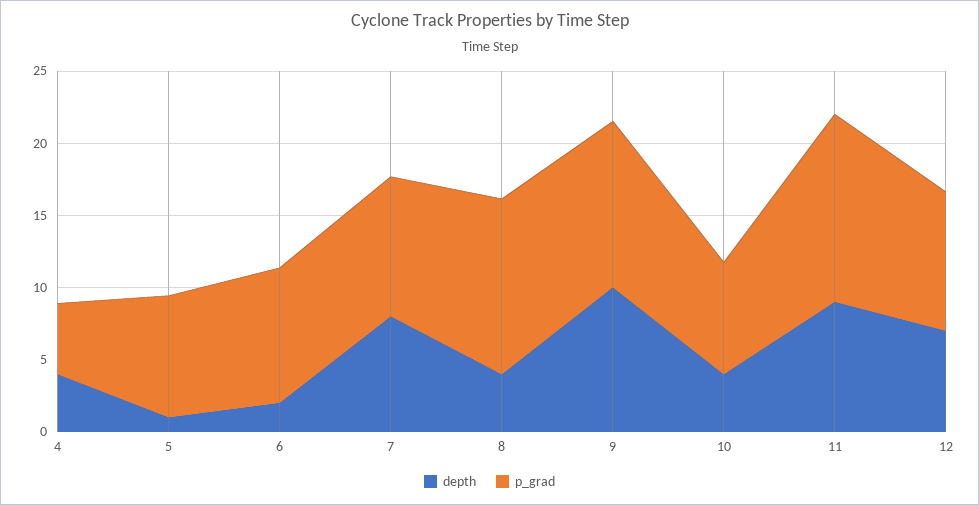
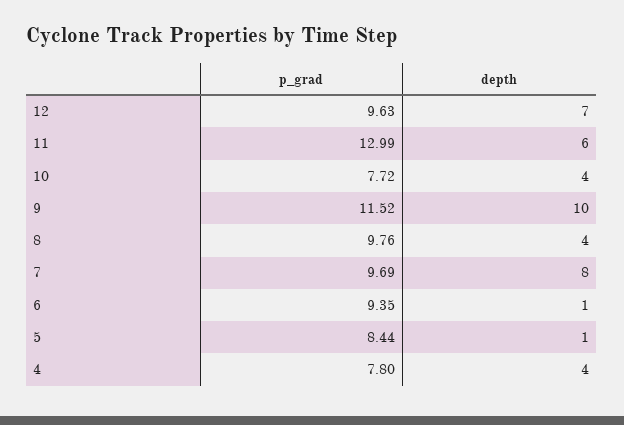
  {
    "depth": {
      "4": 4,
      "5": 1,
-     "6": 2,
+     "6": 1,
      "7": 8,
      "8": 4,
      "9": 10,
      "10": 4,
-     "11": 9,
+     "11": 6,
      "12": 7
    },
    "p_grad": {
-     "4": 5,
+     "4": 7.8,
      "5": 8.44,
      "6": 9.35,
      "7": 9.69,
-     "8": 12,
+     "8": 9.76,
      "9": 11.52,
      "10": 7.72,
      "11": 12.99,
      "12": 9.63
    }
  }

